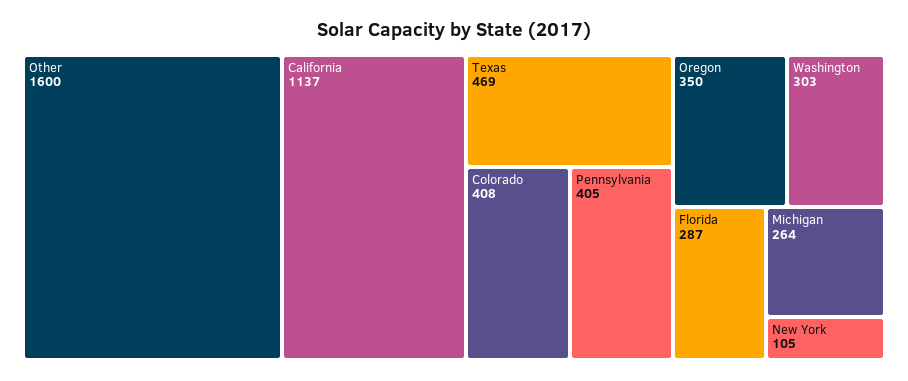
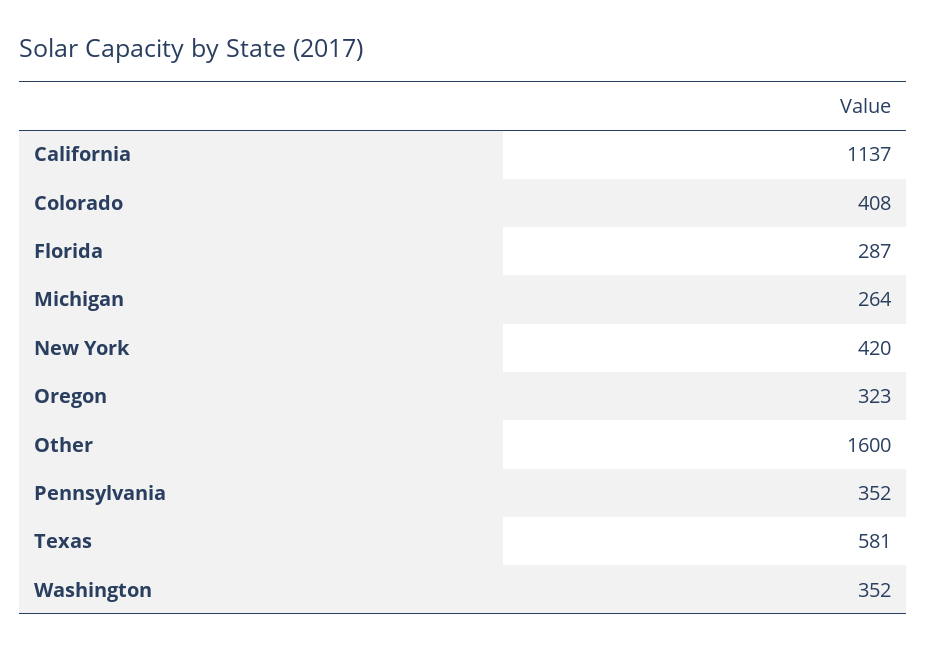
  {
    "Other": 1600,
    "California": 1137,
-   "Texas": 469,
+   "Texas": 581,
    "Colorado": 408,
-   "Pennsylvania": 405,
+   "Pennsylvania": 352,
-   "Oregon": 350,
+   "Oregon": 323,
-   "Washington": 303,
+   "Washington": 352,
    "Florida": 287,
    "Michigan": 264,
-   "New York": 105
+   "New York": 420
  }

